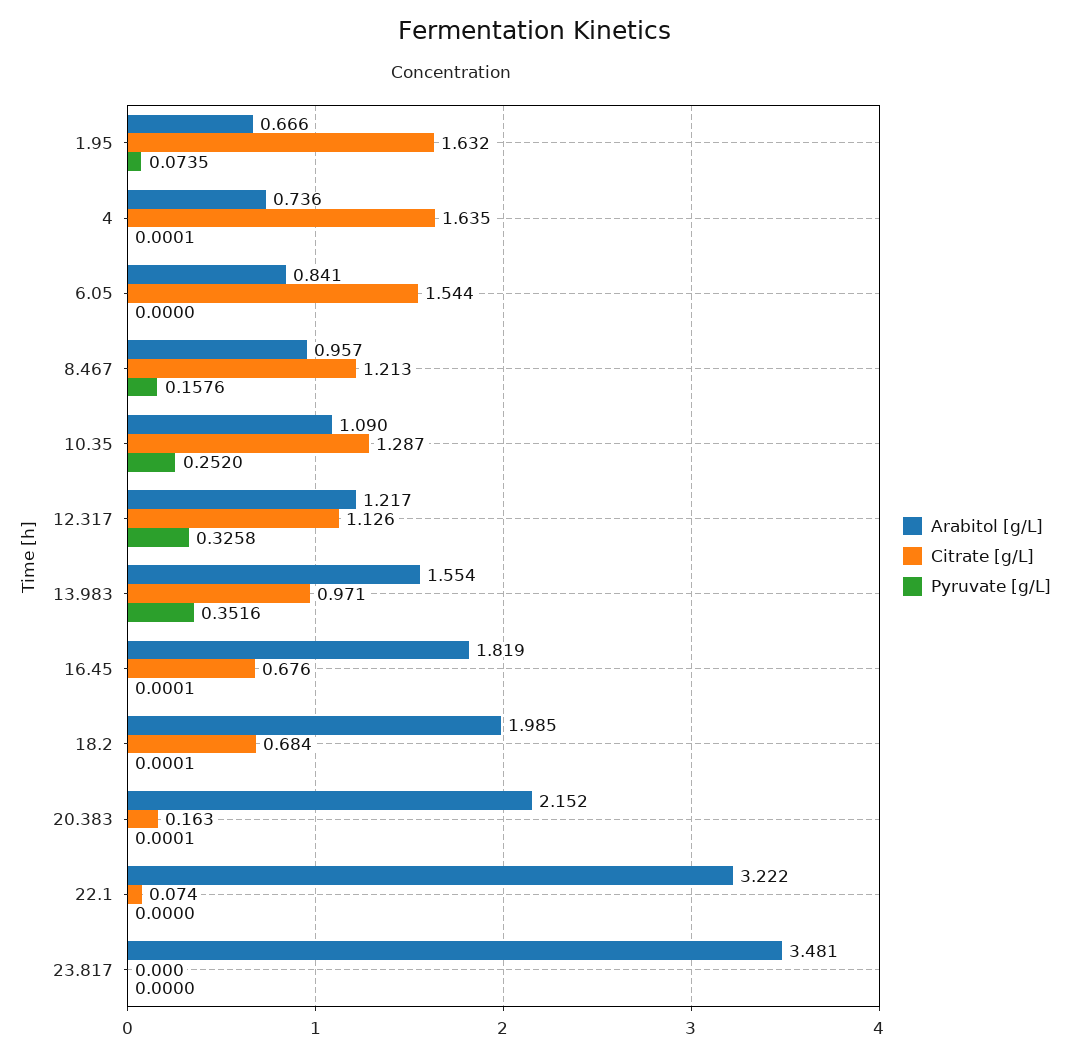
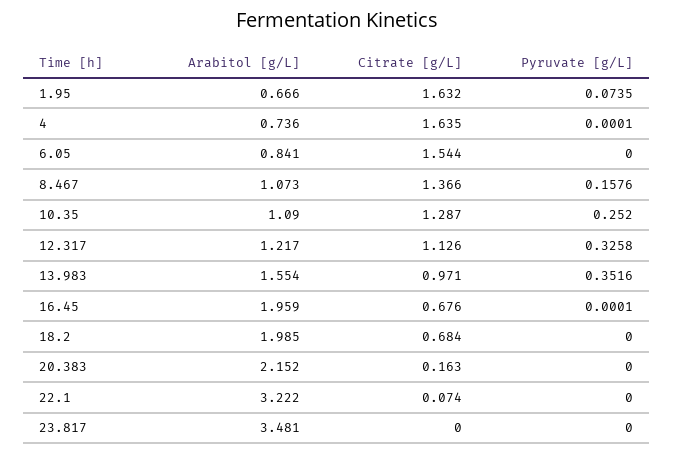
  {
    "Arabitol [g/L]": {
      "1.95": 0.666,
      "4": 0.736,
      "6.05": 0.841,
-     "8.467": 0.957,
+     "8.467": 1.073,
      "10.35": 1.09,
      "12.317": 1.217,
      "13.983": 1.554,
-     "16.45": 1.819,
+     "16.45": 1.959,
      "18.2": 1.985,
      "20.383": 2.152,
      "22.1": 3.222,
      "23.817": 3.481
    },
    "Citrate [g/L]": {
      "1.95": 1.632,
      "4": 1.635,
      "6.05": 1.544,
-     "8.467": 1.213,
+     "8.467": 1.366,
      "10.35": 1.287,
      "12.317": 1.126,
      "13.983": 0.971,
      "16.45": 0.676,
      "18.2": 0.684,
      "20.383": 0.163,
      "22.1": 0.074,
      "23.817": 0
    },
    "Pyruvate [g/L]": {
      "1.95": 0.0735,
      "4": 0.0001,
      "6.05": 0,
      "8.467": 0.1576,
      "10.35": 0.252,
      "12.317": 0.3258,
      "13.983": 0.3516,
      "16.45": 0.0001,
-     "18.2": 0.0001,
+     "18.2": 0,
-     "20.383": 0.0001,
+     "20.383": 0,
      "22.1": 0,
      "23.817": 0
    }
  }

